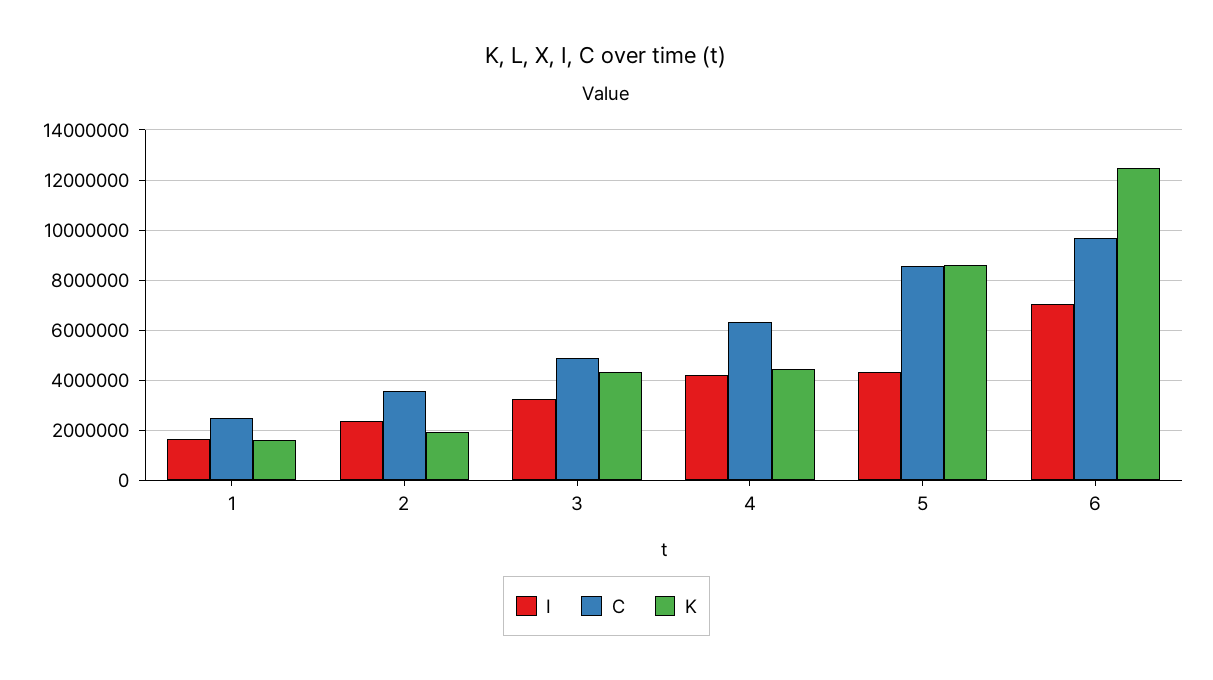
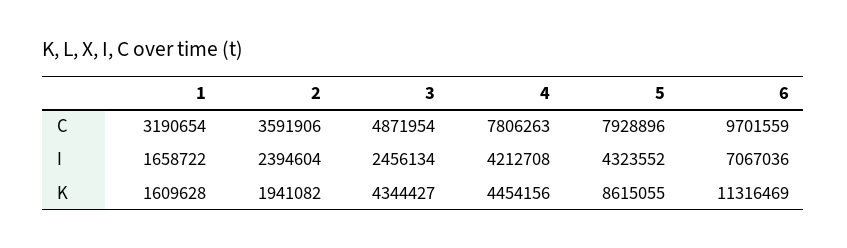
  {
    "I": {
      "1": 1658722,
      "2": 2394604,
-     "3": 3250000,
+     "3": 2456134,
      "4": 4212708,
      "5": 4323552,
      "6": 7067036
    },
    "C": {
-     "1": 2500000,
+     "1": 3190654,
      "2": 3591906,
      "3": 4871954,
-     "4": 6250000,
+     "4": 7806263,
-     "5": 8500000,
+     "5": 7928896,
      "6": 9701559
    },
    "K": {
      "1": 1609628,
      "2": 1941082,
      "3": 4344427,
      "4": 4454156,
      "5": 8615055,
-     "6": 12500000
+     "6": 11316469
    }
  }

